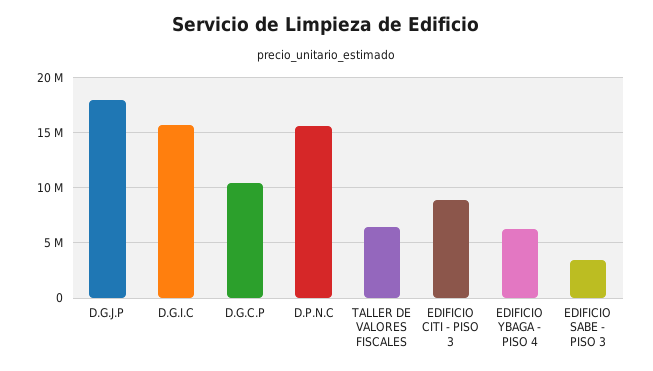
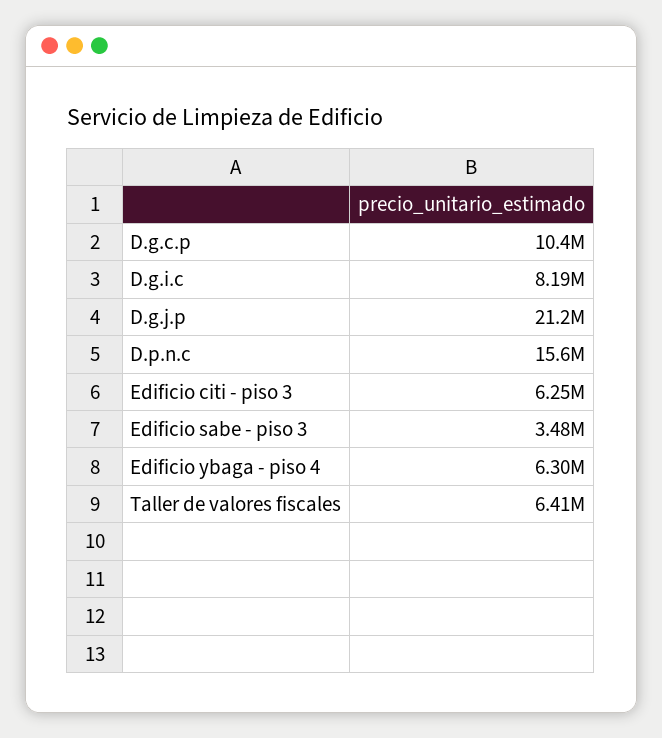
  {
-   "D.G.J.P": 18000000,
+   "D.G.J.P": 21200000,
-   "D.G.I.C": 16000000,
+   "D.G.I.C": 8190000,
    "D.G.C.P": 10400000,
    "D.P.N.C": 15600000,
    "TALLER DE VALORES FISCALES": 6410000,
-   "EDIFICIO CITI - PISO 3": 9000000,
+   "EDIFICIO CITI - PISO 3": 6250000,
    "EDIFICIO YBAGA - PISO 4": 6300000,
    "EDIFICIO SABE - PISO 3": 3480000
  }

